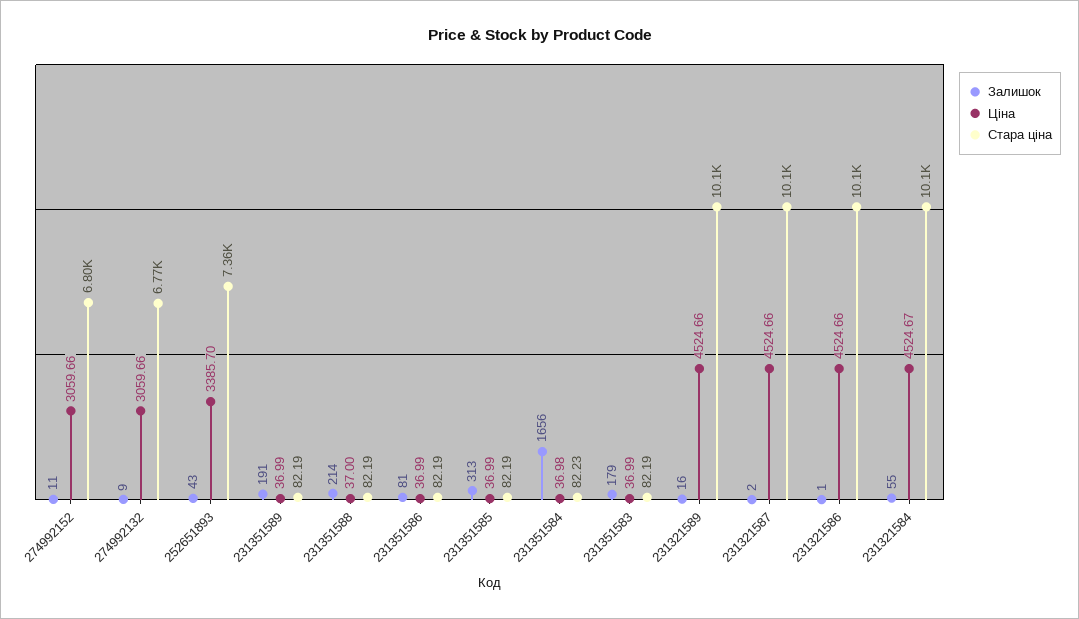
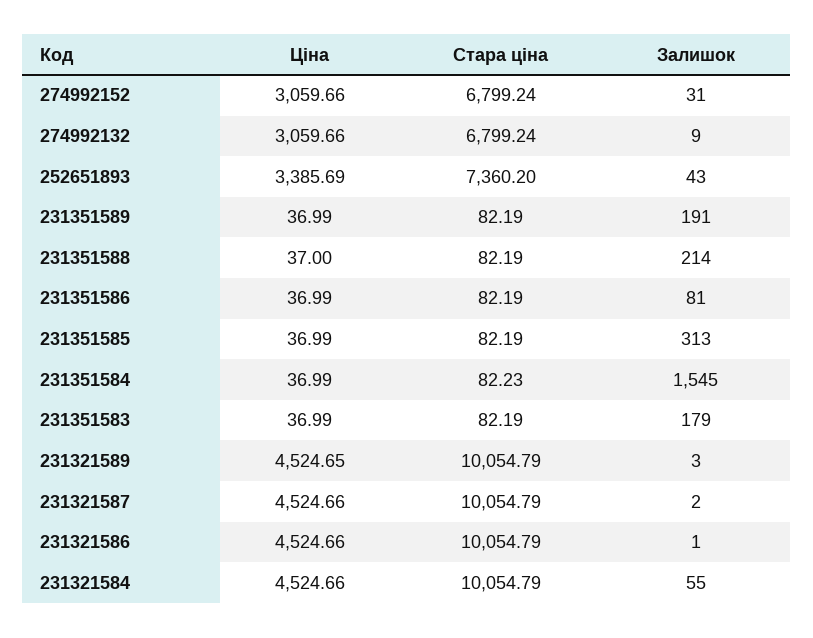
  {
    "Залишок": {
-     "274992152": 11,
+     "274992152": 31,
      "274992132": 9,
      "252651893": 43,
      "231351589": 191,
      "231351588": 214,
      "231351586": 81,
      "231351585": 313,
-     "231351584": 1656,
+     "231351584": 1545,
      "231351583": 179,
-     "231321589": 16,
+     "231321589": 3,
      "231321587": 2,
      "231321586": 1,
      "231321584": 55
    },
    "Ціна": {
      "274992152": 3059.66,
      "274992132": 3059.66,
-     "252651893": 3385.7,
+     "252651893": 3385.69,
      "231351589": 36.99,
      "231351588": 37,
      "231351586": 36.99,
      "231351585": 36.99,
-     "231351584": 36.98,
+     "231351584": 36.99,
      "231351583": 36.99,
-     "231321589": 4524.66,
+     "231321589": 4524.65,
      "231321587": 4524.66,
      "231321586": 4524.66,
-     "231321584": 4524.67
+     "231321584": 4524.66
    },
    "Стара ціна": {
      "274992152": 6799.24,
-     "274992132": 6770,
+     "274992132": 6799.24,
      "252651893": 7360.2,
      "231351589": 82.19,
      "231351588": 82.19,
      "231351586": 82.19,
      "231351585": 82.19,
      "231351584": 82.23,
      "231351583": 82.19,
      "231321589": 10054.79,
      "231321587": 10054.79,
      "231321586": 10054.79,
      "231321584": 10054.79
    }
  }

